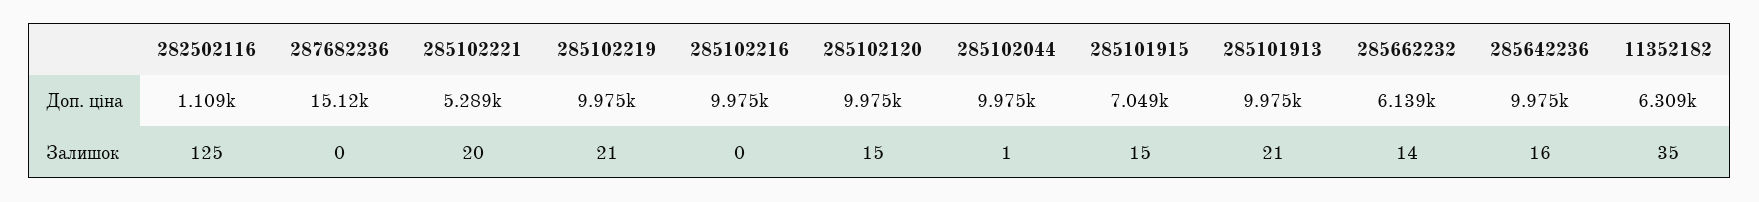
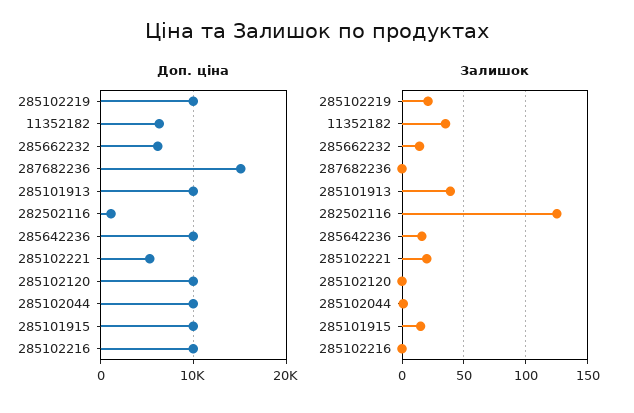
  {
    "Доп. ціна": {
      "282502116": 1109,
      "287682236": 15120,
      "285102221": 5289,
      "285102219": 9975,
      "285102216": 9975,
      "285102120": 9975,
      "285102044": 9975,
-     "285101915": 7049,
+     "285101915": 10000,
      "285101913": 9975,
      "285662232": 6139,
      "285642236": 9975,
      "11352182": 6309
    },
    "Залишок": {
      "282502116": 125,
      "287682236": 0,
      "285102221": 20,
      "285102219": 21,
      "285102216": 0,
-     "285102120": 15,
+     "285102120": 0,
      "285102044": 1,
      "285101915": 15,
-     "285101913": 21,
+     "285101913": 40,
      "285662232": 14,
      "285642236": 16,
      "11352182": 35
    }
  }

